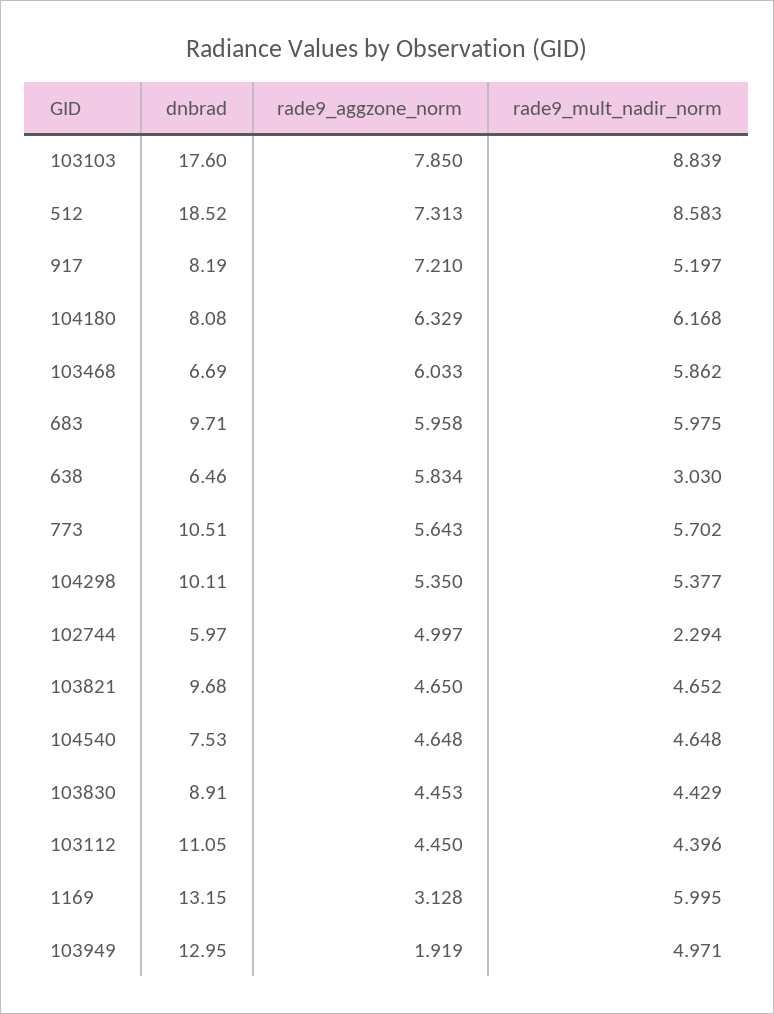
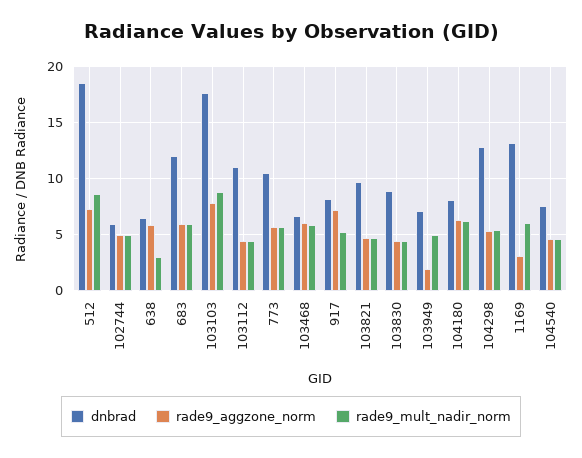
  {
    "dnbrad": {
      "103103": 17.6,
      "512": 18.52,
      "917": 8.19,
      "104180": 8.08,
      "103468": 6.69,
-     "683": 9.71,
+     "683": 12,
      "638": 6.46,
      "773": 10.51,
-     "104298": 10.11,
+     "104298": 13,
      "102744": 5.97,
      "103821": 9.68,
      "104540": 7.53,
      "103830": 8.91,
      "103112": 11.05,
      "1169": 13.15,
-     "103949": 12.95
+     "103949": 7
    },
    "rade9_aggzone_norm": {
      "103103": 7.85,
      "512": 7.313,
      "917": 7.21,
      "104180": 6.329,
      "103468": 6.033,
      "683": 5.958,
      "638": 5.834,
      "773": 5.643,
      "104298": 5.35,
      "102744": 4.997,
      "103821": 4.65,
      "104540": 4.648,
      "103830": 4.453,
      "103112": 4.45,
      "1169": 3.128,
      "103949": 1.919
    },
    "rade9_mult_nadir_norm": {
      "103103": 8.839,
      "512": 8.583,
      "917": 5.197,
      "104180": 6.168,
      "103468": 5.862,
      "683": 5.975,
      "638": 3.03,
      "773": 5.702,
      "104298": 5.377,
-     "102744": 2.294,
+     "102744": 5,
      "103821": 4.652,
      "104540": 4.648,
      "103830": 4.429,
      "103112": 4.396,
      "1169": 5.995,
      "103949": 4.971
    }
  }

